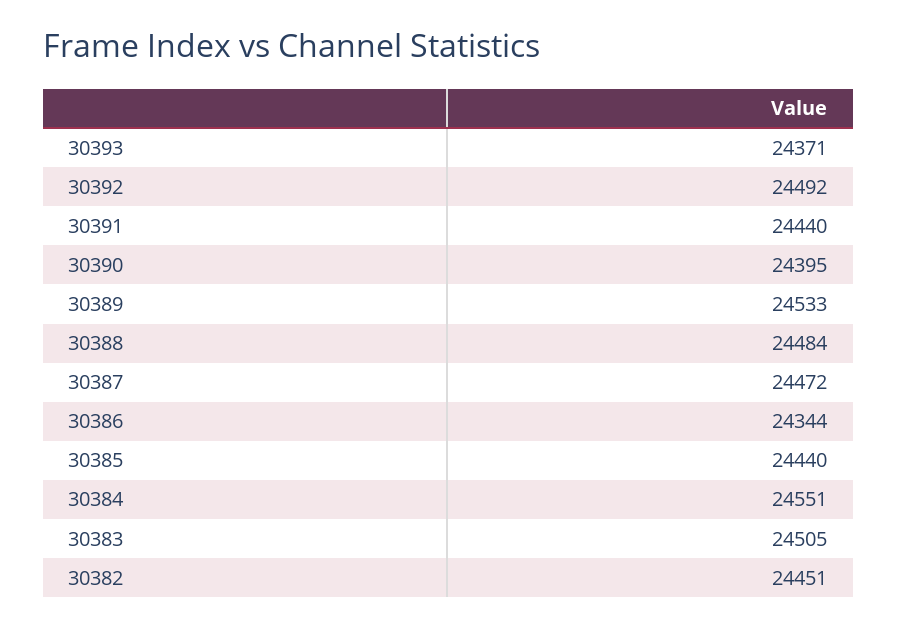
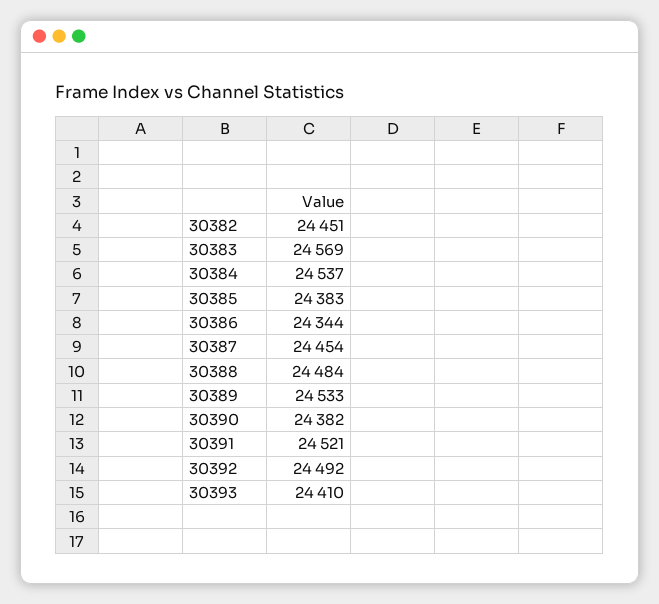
  {
-   "30393": 24371,
+   "30393": 24410,
    "30392": 24492,
-   "30391": 24440,
+   "30391": 24521,
-   "30390": 24395,
+   "30390": 24382,
    "30389": 24533,
    "30388": 24484,
-   "30387": 24472,
+   "30387": 24454,
    "30386": 24344,
-   "30385": 24440,
+   "30385": 24383,
-   "30384": 24551,
+   "30384": 24537,
-   "30383": 24505,
+   "30383": 24569,
    "30382": 24451
  }

